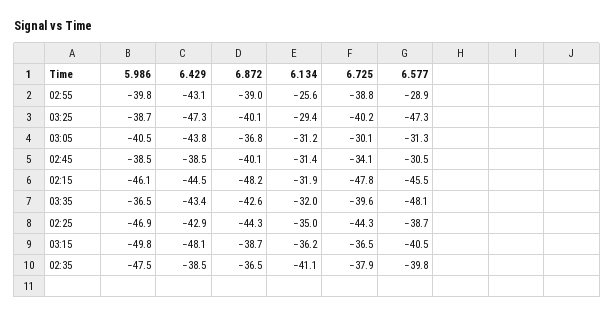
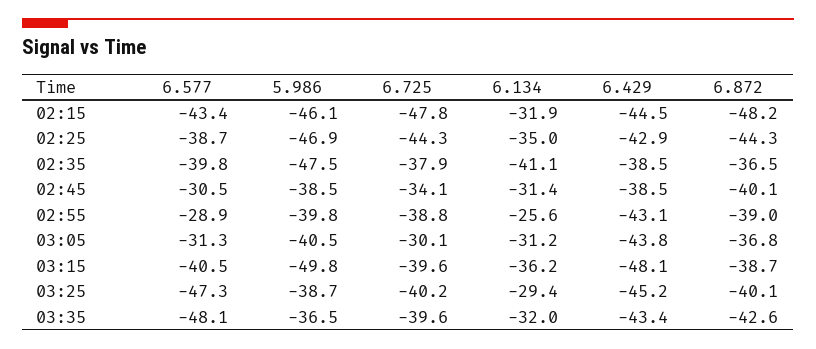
  {
    "5.986": {
      "02:55": -39.8,
      "03:25": -38.7,
      "03:05": -40.5,
      "02:45": -38.5,
      "02:15": -46.1,
      "03:35": -36.5,
      "02:25": -46.9,
      "03:15": -49.8,
      "02:35": -47.5
    },
    "6.429": {
      "02:55": -43.1,
-     "03:25": -47.3,
+     "03:25": -45.2,
      "03:05": -43.8,
      "02:45": -38.5,
      "02:15": -44.5,
      "03:35": -43.4,
      "02:25": -42.9,
      "03:15": -48.1,
      "02:35": -38.5
    },
    "6.872": {
      "02:55": -39,
      "03:25": -40.1,
      "03:05": -36.8,
      "02:45": -40.1,
      "02:15": -48.2,
      "03:35": -42.6,
      "02:25": -44.3,
      "03:15": -38.7,
      "02:35": -36.5
    },
    "6.134": {
      "02:55": -25.6,
      "03:25": -29.4,
      "03:05": -31.2,
      "02:45": -31.4,
      "02:15": -31.9,
      "03:35": -32,
      "02:25": -35,
      "03:15": -36.2,
      "02:35": -41.1
    },
    "6.725": {
      "02:55": -38.8,
      "03:25": -40.2,
      "03:05": -30.1,
      "02:45": -34.1,
      "02:15": -47.8,
      "03:35": -39.6,
      "02:25": -44.3,
-     "03:15": -36.5,
+     "03:15": -39.6,
      "02:35": -37.9
    },
    "6.577": {
      "02:55": -28.9,
      "03:25": -47.3,
      "03:05": -31.3,
      "02:45": -30.5,
-     "02:15": -45.5,
+     "02:15": -43.4,
      "03:35": -48.1,
      "02:25": -38.7,
      "03:15": -40.5,
      "02:35": -39.8
    }
  }

